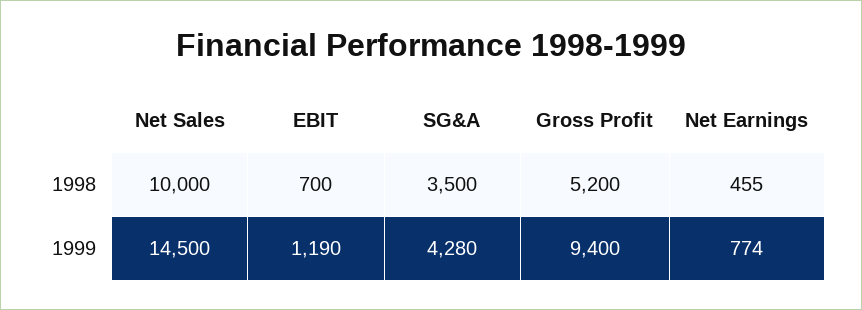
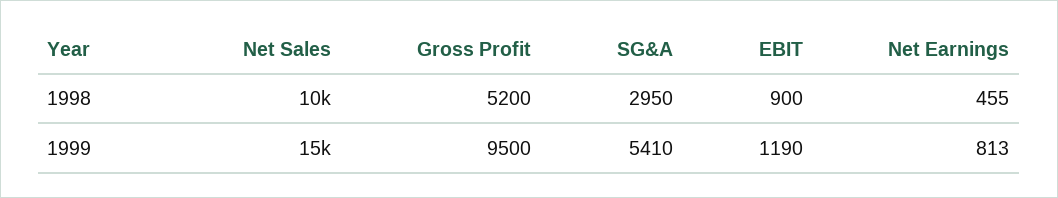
  {
    "Net Sales": {
      "1998": 10000,
      "1999": 14500
    },
    "EBIT": {
-     "1998": 700,
+     "1998": 900,
      "1999": 1190
    },
    "SG&A": {
-     "1998": 3500,
+     "1998": 2950,
-     "1999": 4280
+     "1999": 5410
    },
    "Gross Profit": {
      "1998": 5200,
-     "1999": 9400
+     "1999": 9500
    },
    "Net Earnings": {
      "1998": 455,
-     "1999": 774
+     "1999": 813
    }
  }

